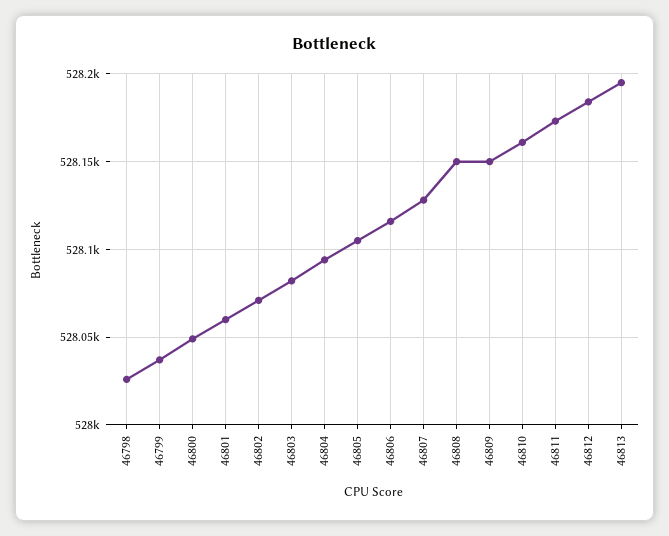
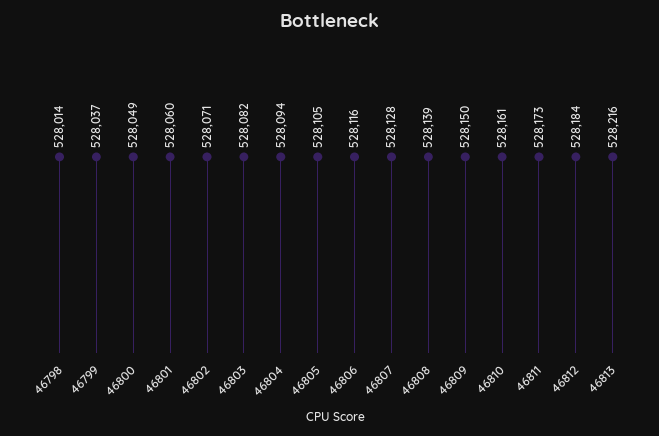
  {
-   "46798": 528025,
+   "46798": 528014,
    "46799": 528037,
    "46800": 528049,
    "46801": 528060,
    "46802": 528071,
    "46803": 528082,
    "46804": 528094,
    "46805": 528105,
    "46806": 528116,
    "46807": 528128,
-   "46808": 528150,
+   "46808": 528139,
    "46809": 528150,
    "46810": 528161,
    "46811": 528173,
    "46812": 528184,
-   "46813": 528195
+   "46813": 528216
  }

